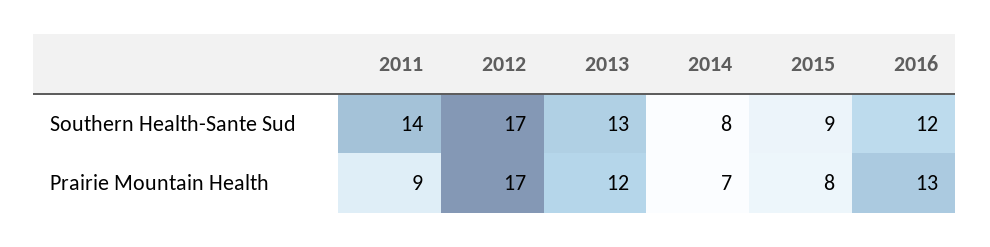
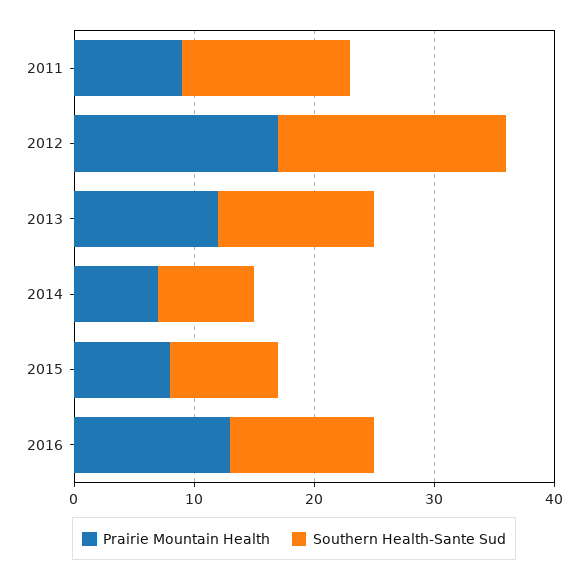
  {
    "Southern Health-Sante Sud": {
      "2011": 14,
-     "2012": 17,
+     "2012": 19,
      "2013": 13,
      "2014": 8,
      "2015": 9,
      "2016": 12
    },
    "Prairie Mountain Health": {
      "2011": 9,
      "2012": 17,
      "2013": 12,
      "2014": 7,
      "2015": 8,
      "2016": 13
    }
  }

